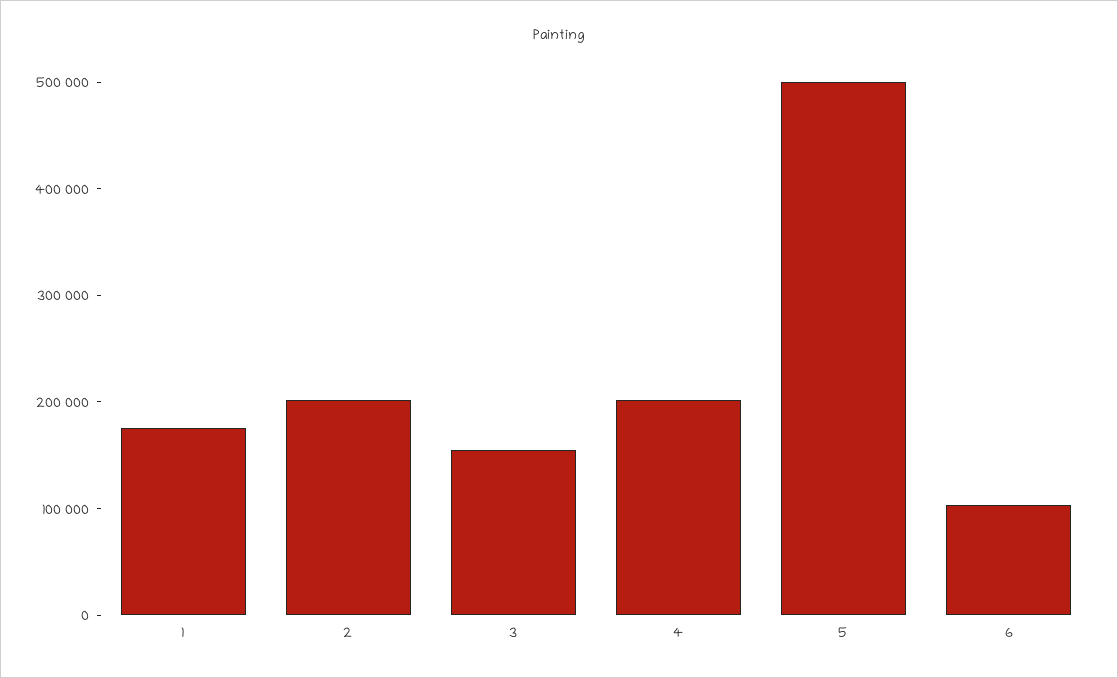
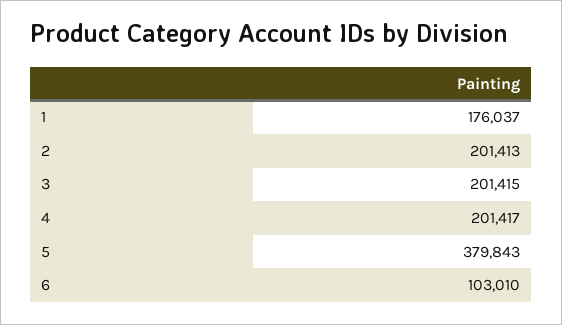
  {
    "1": 176037,
    "2": 201413,
-   "3": 160000,
+   "3": 201415,
    "4": 201417,
-   "5": 500000,
+   "5": 379843,
    "6": 103010
  }

